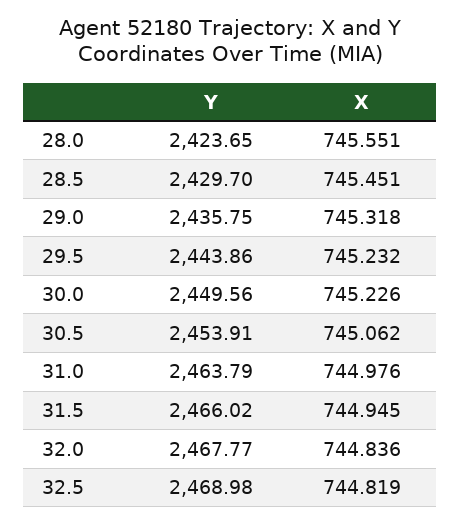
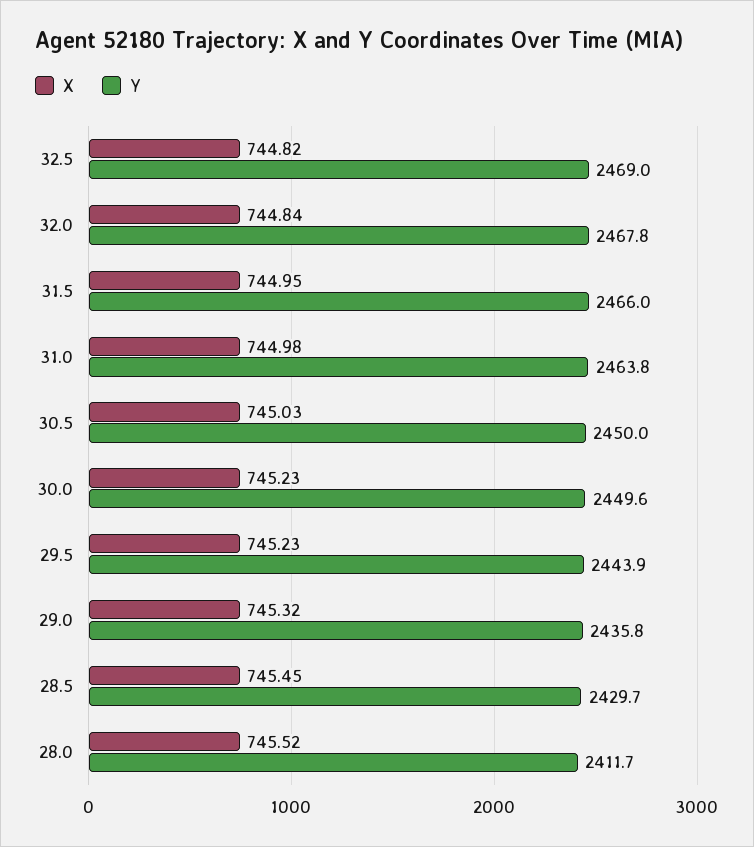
  {
    "Y": {
-     "28.0": 2423.65,
+     "28.0": 2411.7,
      "28.5": 2429.7,
      "29.0": 2435.75,
      "29.5": 2443.86,
      "30.0": 2449.56,
-     "30.5": 2453.91,
+     "30.5": 2450,
      "31.0": 2463.79,
      "31.5": 2466.02,
      "32.0": 2467.77,
      "32.5": 2468.98
    },
    "X": {
-     "28.0": 745.551,
+     "28.0": 745.52,
      "28.5": 745.451,
      "29.0": 745.318,
      "29.5": 745.232,
      "30.0": 745.226,
-     "30.5": 745.062,
+     "30.5": 745.03,
      "31.0": 744.976,
      "31.5": 744.945,
      "32.0": 744.836,
      "32.5": 744.819
    }
  }

